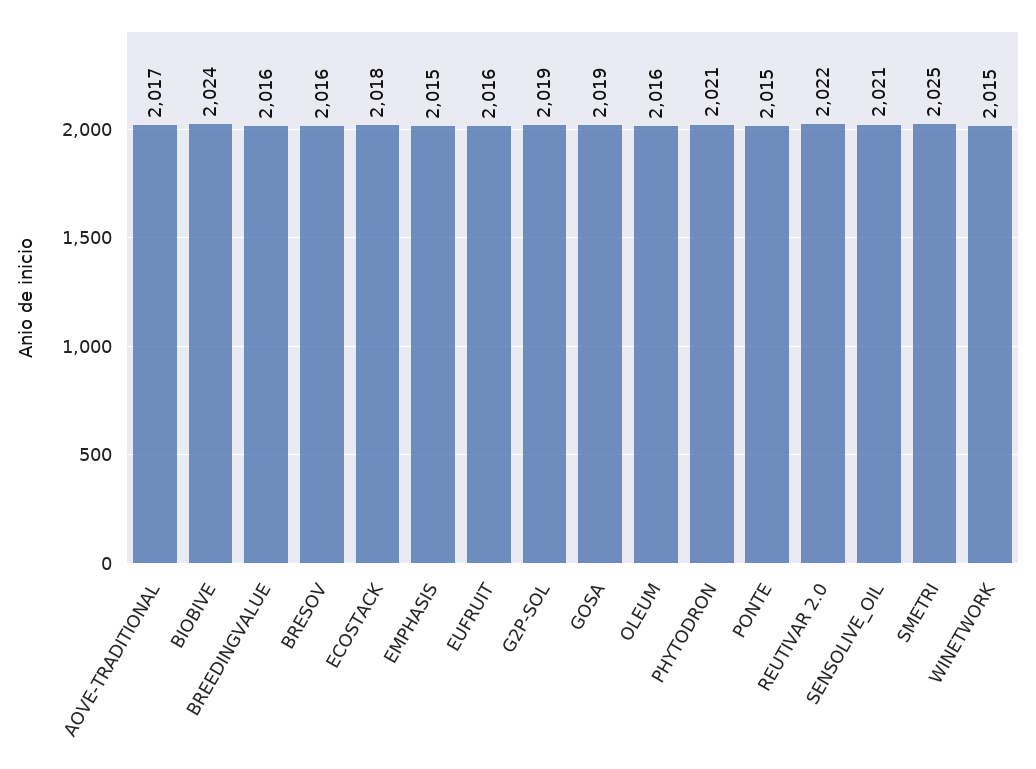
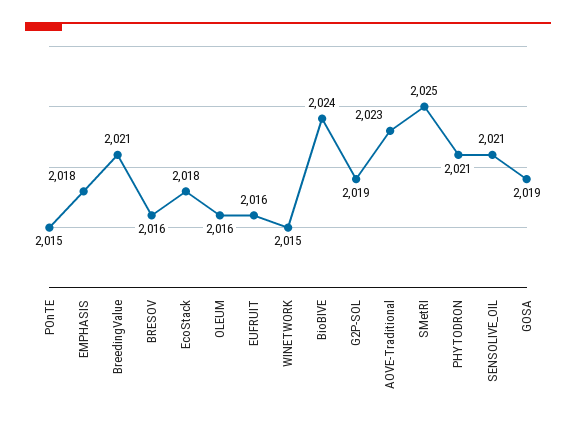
  {
-   "AOVE-TRADITIONAL": 2017,
+   "AOVE-TRADITIONAL": 2023,
    "BIOBIVE": 2024,
-   "BREEDINGVALUE": 2016,
+   "BREEDINGVALUE": 2021,
    "BRESOV": 2016,
    "ECOSTACK": 2018,
-   "EMPHASIS": 2015,
+   "EMPHASIS": 2018,
    "EUFRUIT": 2016,
    "G2P-SOL": 2019,
    "GOSA": 2019,
    "OLEUM": 2016,
    "PHYTODRON": 2021,
    "PONTE": 2015,
-   "REUTIVAR 2.0": 2022,
    "SENSOLIVE_OIL": 2021,
    "SMETRI": 2025,
    "WINETWORK": 2015
  }

